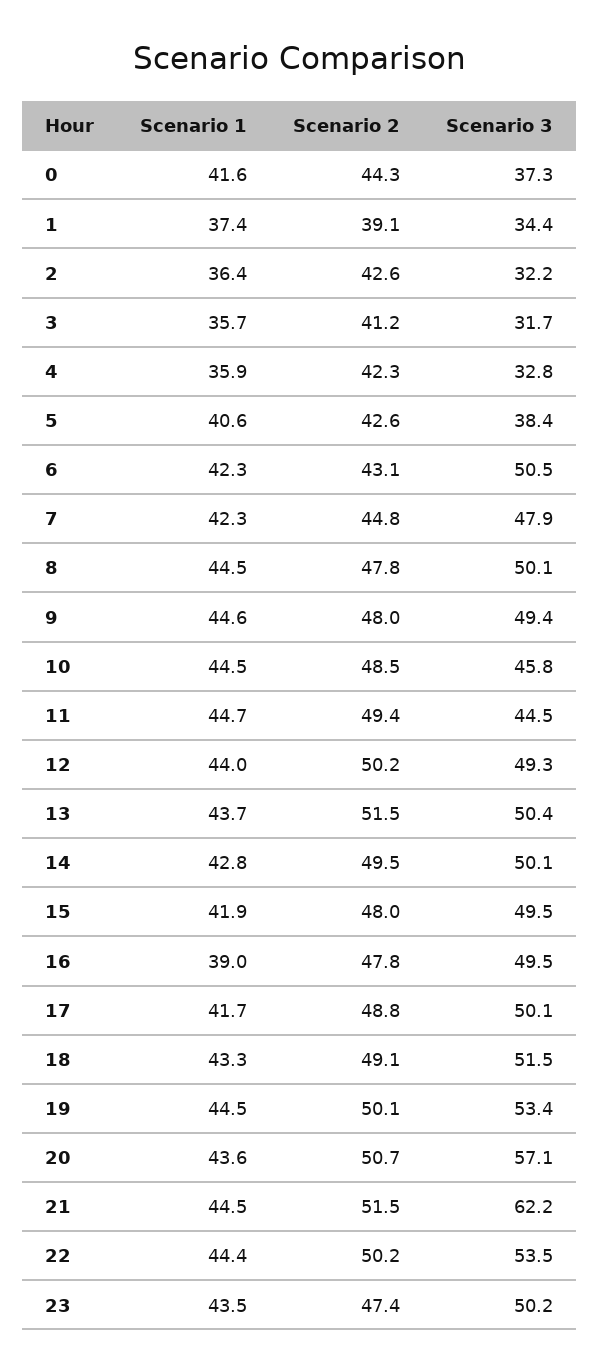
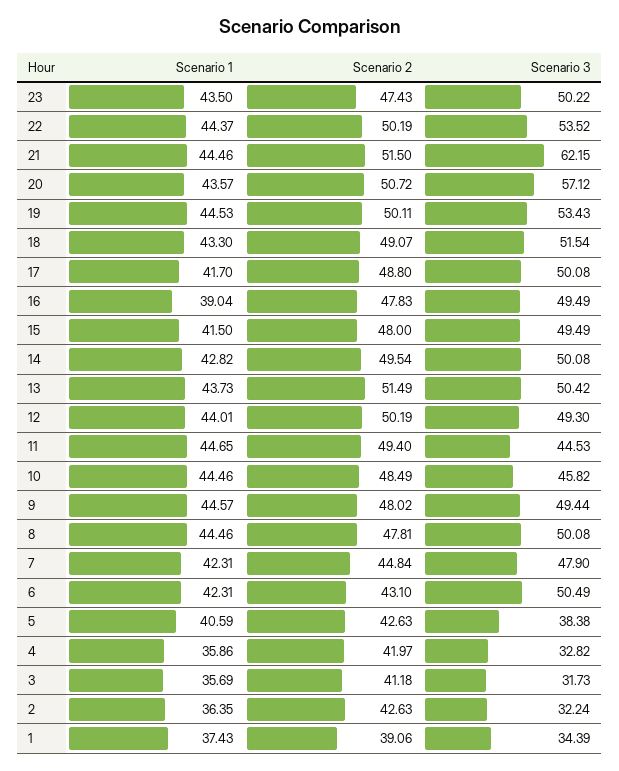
  {
    "Scenario 1": {
-     "0": 41.6,
      "1": 37.43,
      "2": 36.35,
      "3": 35.69,
      "4": 35.86,
      "5": 40.59,
      "6": 42.31,
      "7": 42.31,
      "8": 44.46,
      "9": 44.57,
      "10": 44.46,
      "11": 44.65,
      "12": 44.01,
      "13": 43.73,
      "14": 42.82,
-     "15": 41.9,
+     "15": 41.5,
      "16": 39.04,
      "17": 41.7,
      "18": 43.3,
      "19": 44.53,
      "20": 43.57,
      "21": 44.46,
      "22": 44.37,
      "23": 43.5
    },
    "Scenario 2": {
-     "0": 44.3,
      "1": 39.06,
      "2": 42.63,
      "3": 41.18,
-     "4": 42.3,
+     "4": 41.97,
      "5": 42.63,
      "6": 43.1,
      "7": 44.84,
      "8": 47.81,
      "9": 48.02,
      "10": 48.49,
      "11": 49.4,
      "12": 50.19,
      "13": 51.49,
      "14": 49.54,
      "15": 48,
      "16": 47.83,
      "17": 48.8,
      "18": 49.07,
      "19": 50.11,
      "20": 50.72,
      "21": 51.5,
      "22": 50.19,
      "23": 47.43
    },
    "Scenario 3": {
-     "0": 37.3,
      "1": 34.39,
      "2": 32.24,
      "3": 31.73,
      "4": 32.82,
      "5": 38.38,
      "6": 50.49,
      "7": 47.9,
      "8": 50.08,
      "9": 49.44,
      "10": 45.82,
      "11": 44.53,
      "12": 49.3,
      "13": 50.42,
      "14": 50.08,
      "15": 49.49,
      "16": 49.49,
      "17": 50.08,
      "18": 51.54,
      "19": 53.43,
      "20": 57.12,
      "21": 62.15,
      "22": 53.52,
      "23": 50.22
    }
  }

